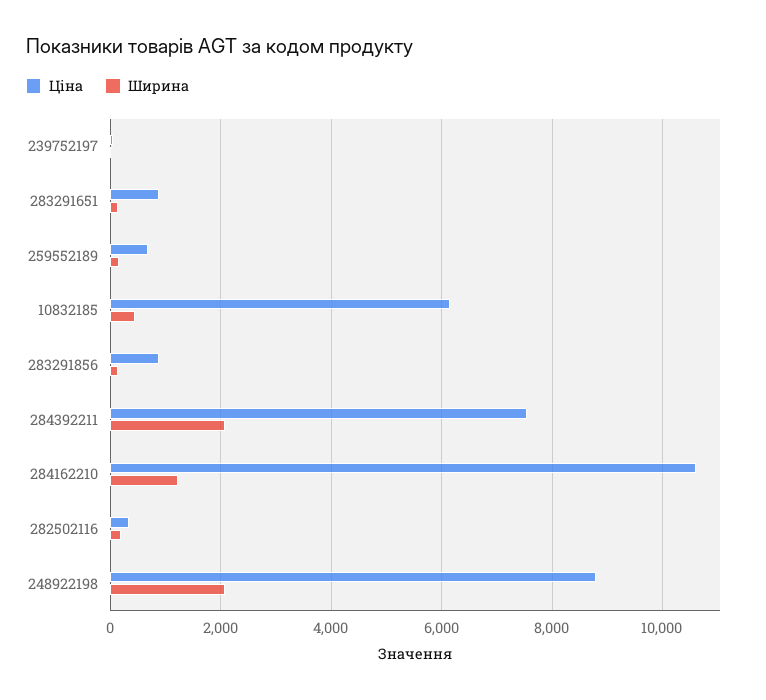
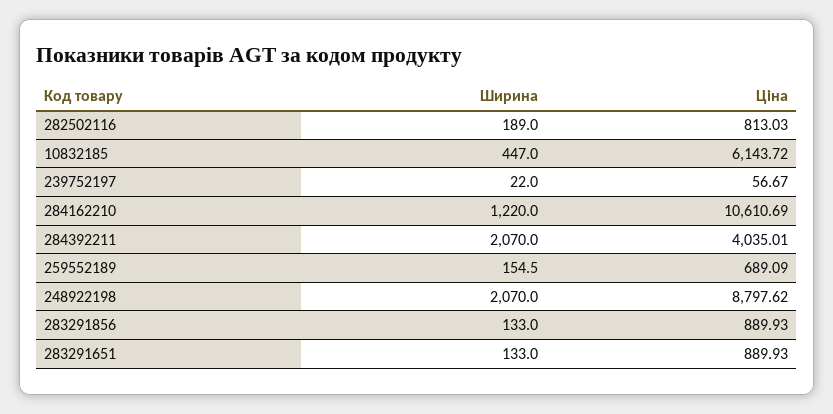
  {
    "Ціна": {
      "239752197": 56.67,
      "283291651": 889.93,
      "259552189": 689.09,
      "10832185": 6143.72,
      "283291856": 889.93,
-     "284392211": 7600,
+     "284392211": 4035.01,
      "284162210": 10610.69,
-     "282502116": 400,
+     "282502116": 813.03,
      "248922198": 8797.62
    },
    "Ширина": {
      "239752197": 22,
      "283291651": 133,
      "259552189": 154.5,
      "10832185": 447,
      "283291856": 133,
      "284392211": 2070,
      "284162210": 1220,
      "282502116": 189,
      "248922198": 2070
    }
  }

